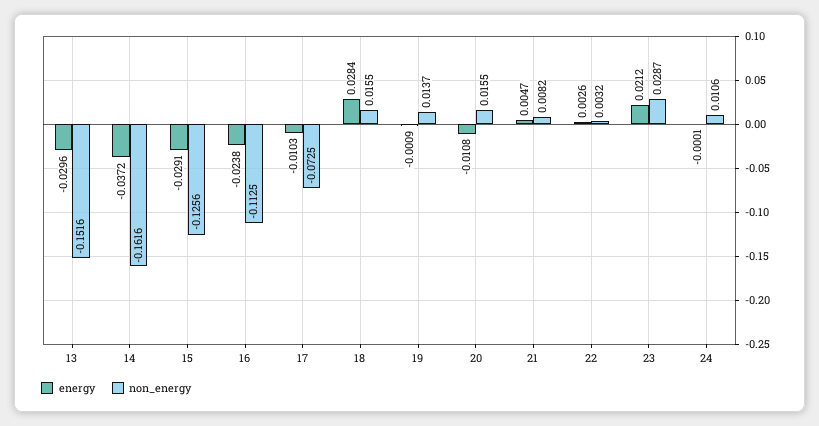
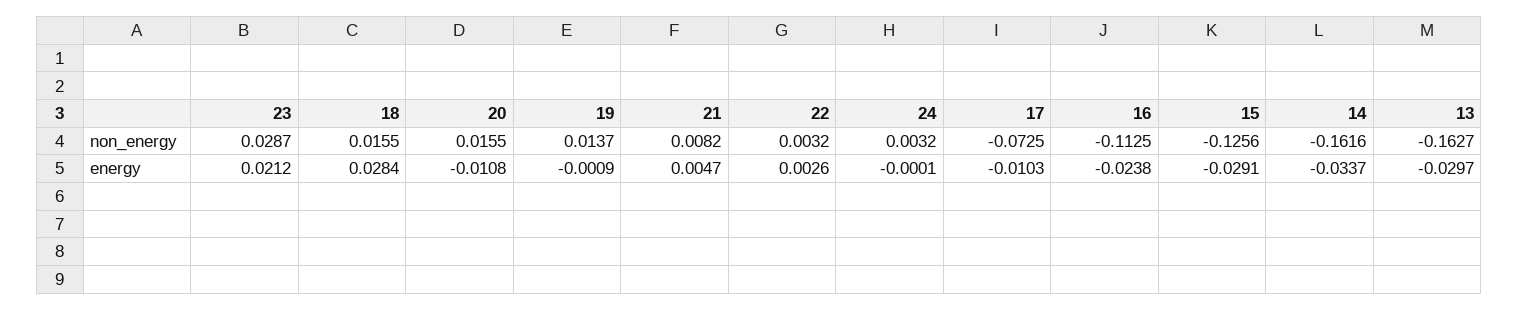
  {
    "energy": {
-     "13": -0.0296,
+     "13": -0.0297,
-     "14": -0.0372,
+     "14": -0.0337,
      "15": -0.0291,
      "16": -0.0238,
      "17": -0.0103,
      "18": 0.0284,
      "19": -0.0009,
      "20": -0.0108,
      "21": 0.0047,
      "22": 0.0026,
      "23": 0.0212,
      "24": -0.0001
    },
    "non_energy": {
-     "13": -0.1516,
+     "13": -0.1627,
      "14": -0.1616,
      "15": -0.1256,
      "16": -0.1125,
      "17": -0.0725,
      "18": 0.0155,
      "19": 0.0137,
      "20": 0.0155,
      "21": 0.0082,
      "22": 0.0032,
      "23": 0.0287,
-     "24": 0.0106
+     "24": 0.0032
    }
  }

